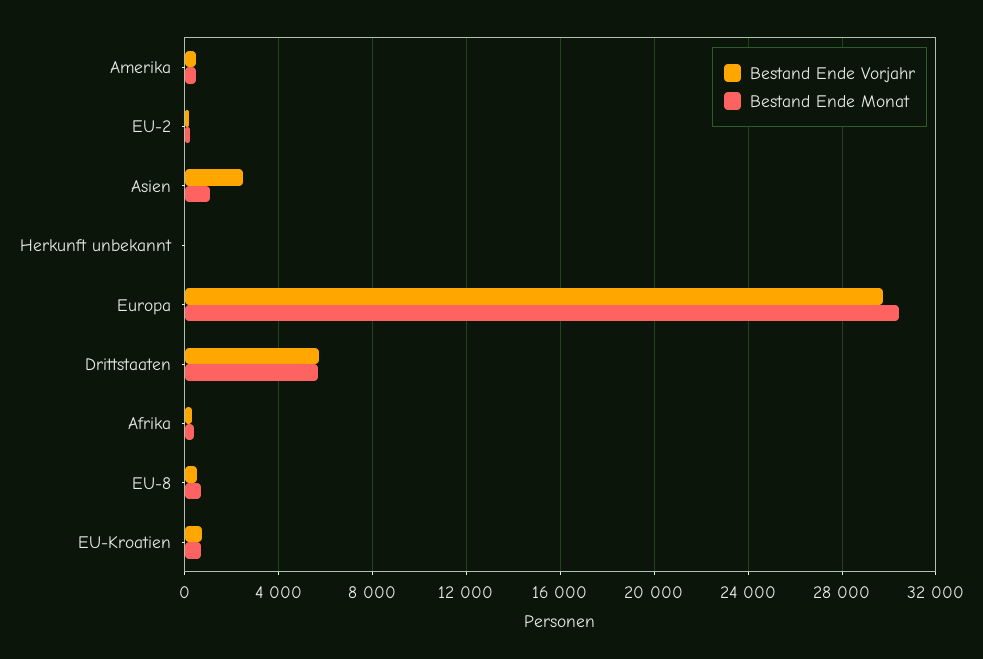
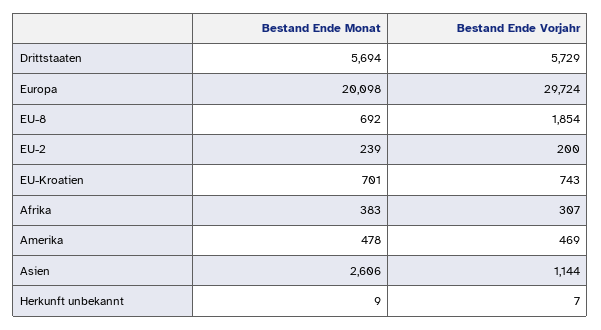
  {
    "Bestand Ende Vorjahr": {
      "Amerika": 469,
      "EU-2": 200,
-     "Asien": 2500,
+     "Asien": 1144,
      "Herkunft unbekannt": 7,
      "Europa": 29724,
      "Drittstaaten": 5729,
      "Afrika": 307,
-     "EU-8": 500,
+     "EU-8": 1854,
      "EU-Kroatien": 743
    },
    "Bestand Ende Monat": {
      "Amerika": 478,
      "EU-2": 239,
-     "Asien": 1000,
+     "Asien": 2606,
      "Herkunft unbekannt": 9,
-     "Europa": 30500,
+     "Europa": 20098,
      "Drittstaaten": 5694,
      "Afrika": 383,
      "EU-8": 692,
      "EU-Kroatien": 701
    }
  }

